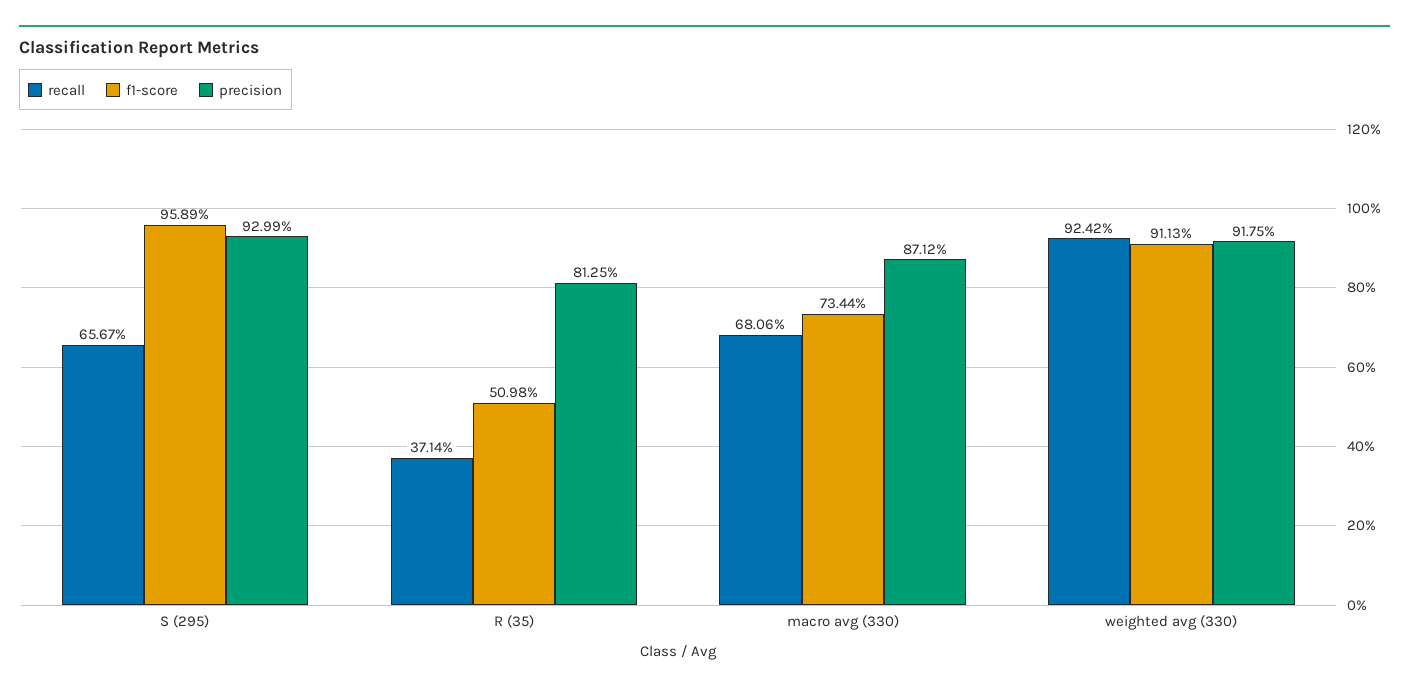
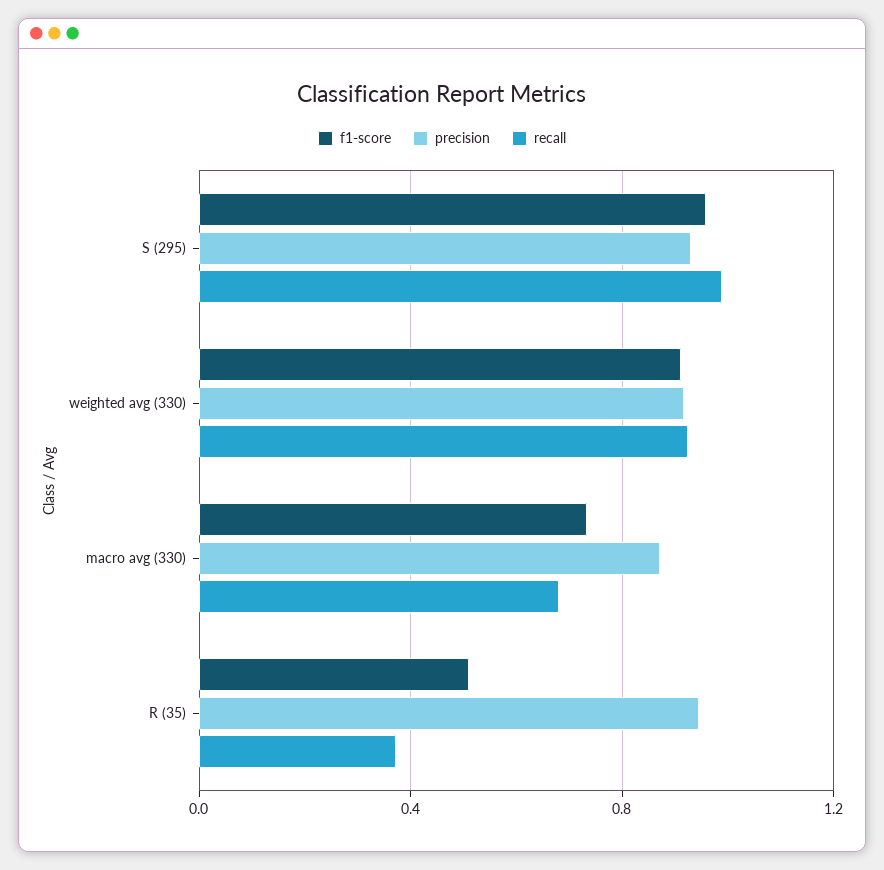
  {
    "recall": {
-     "S (295)": 0.6567,
+     "S (295)": 1,
      "R (35)": 0.3714,
      "macro avg (330)": 0.6806,
      "weighted avg (330)": 0.9242
    },
    "f1-score": {
      "S (295)": 0.9589,
      "R (35)": 0.5098,
      "macro avg (330)": 0.7344,
      "weighted avg (330)": 0.9113
    },
    "precision": {
      "S (295)": 0.9299,
-     "R (35)": 0.8125,
+     "R (35)": 0.95,
      "macro avg (330)": 0.8712,
      "weighted avg (330)": 0.9175
    }
  }

